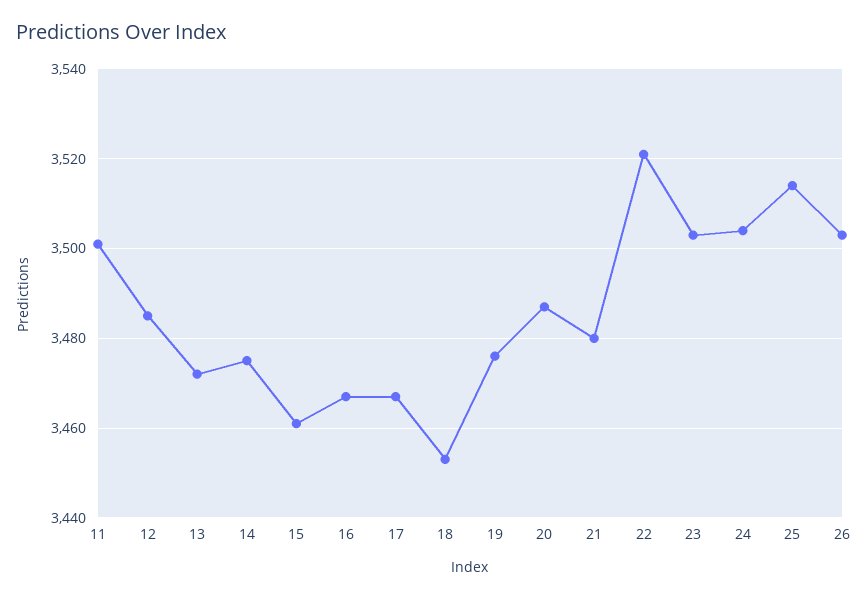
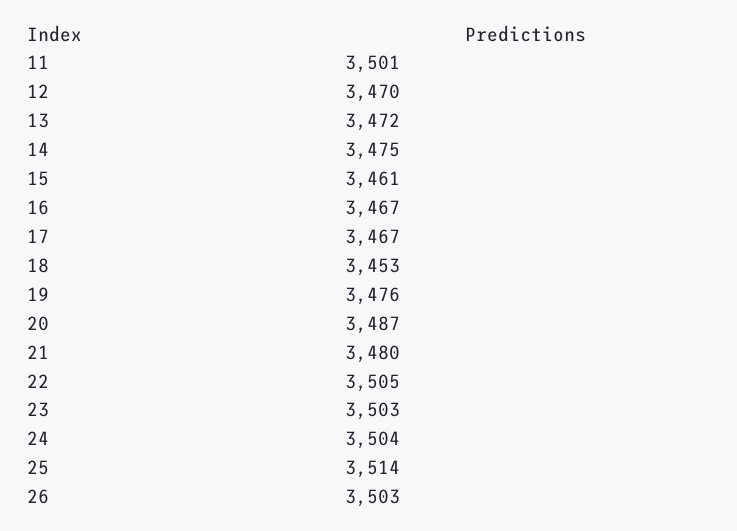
  {
    "11": 3501,
-   "12": 3485,
+   "12": 3470,
    "13": 3472,
    "14": 3475,
    "15": 3461,
    "16": 3467,
    "17": 3467,
    "18": 3453,
    "19": 3476,
    "20": 3487,
    "21": 3480,
-   "22": 3520,
+   "22": 3505,
    "23": 3503,
    "24": 3504,
    "25": 3514,
    "26": 3503
  }

